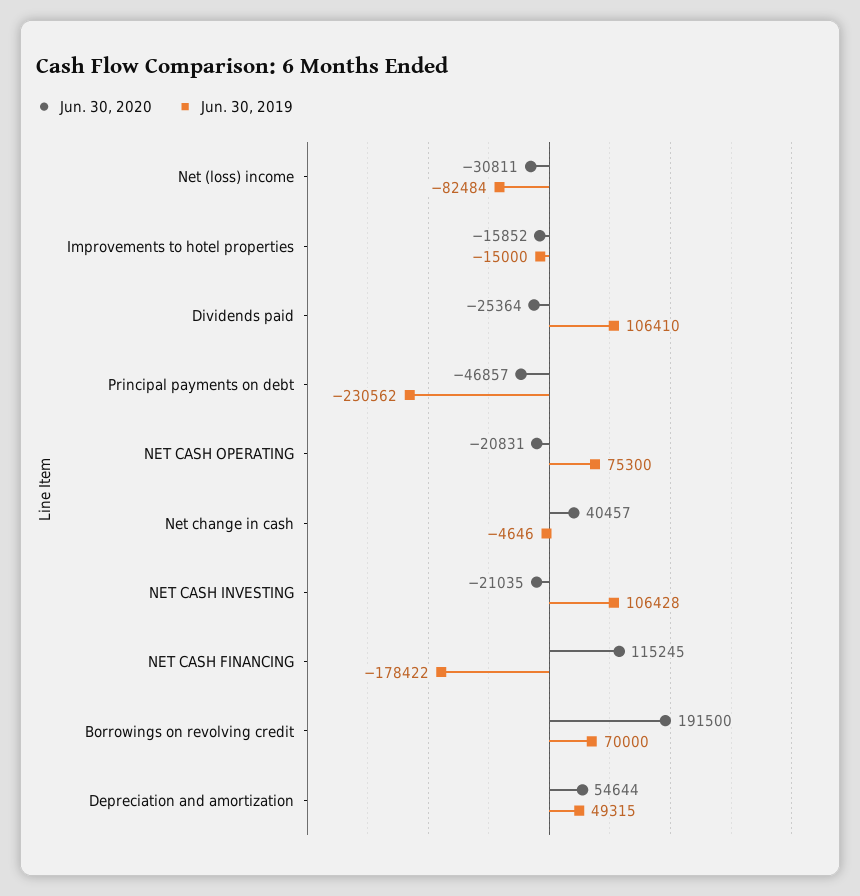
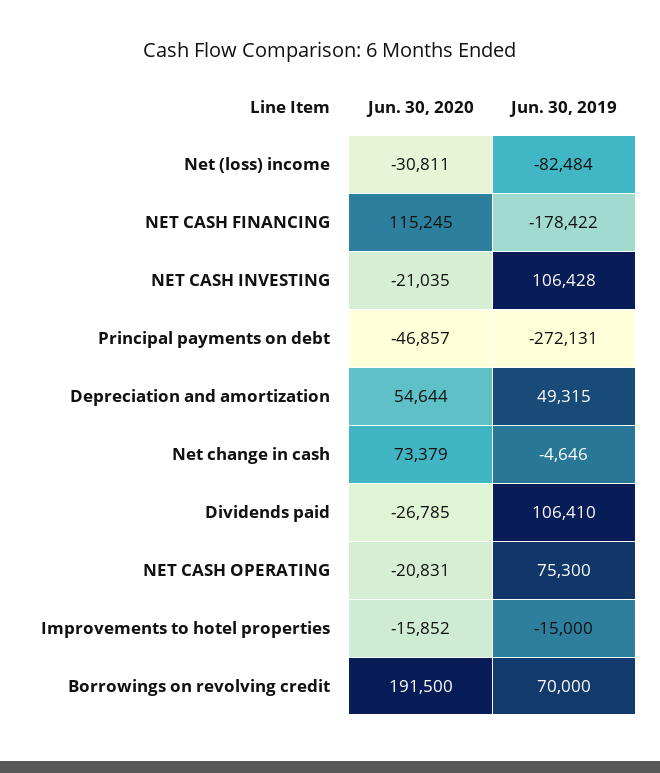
  {
    "Jun. 30, 2020": {
      "Net (loss) income": -30811,
      "Improvements to hotel properties": -15852,
-     "Dividends paid": -25364,
+     "Dividends paid": -26785,
      "Principal payments on debt": -46857,
      "NET CASH OPERATING": -20831,
-     "Net change in cash": 40457,
+     "Net change in cash": 73379,
      "NET CASH INVESTING": -21035,
      "NET CASH FINANCING": 115245,
      "Borrowings on revolving credit": 191500,
      "Depreciation and amortization": 54644
    },
    "Jun. 30, 2019": {
      "Net (loss) income": -82484,
      "Improvements to hotel properties": -15000,
      "Dividends paid": 106410,
-     "Principal payments on debt": -230562,
+     "Principal payments on debt": -272131,
      "NET CASH OPERATING": 75300,
      "Net change in cash": -4646,
      "NET CASH INVESTING": 106428,
      "NET CASH FINANCING": -178422,
      "Borrowings on revolving credit": 70000,
      "Depreciation and amortization": 49315
    }
  }

